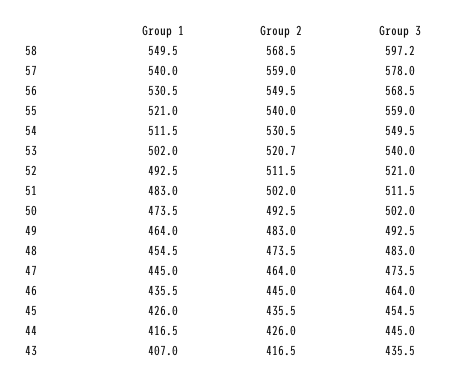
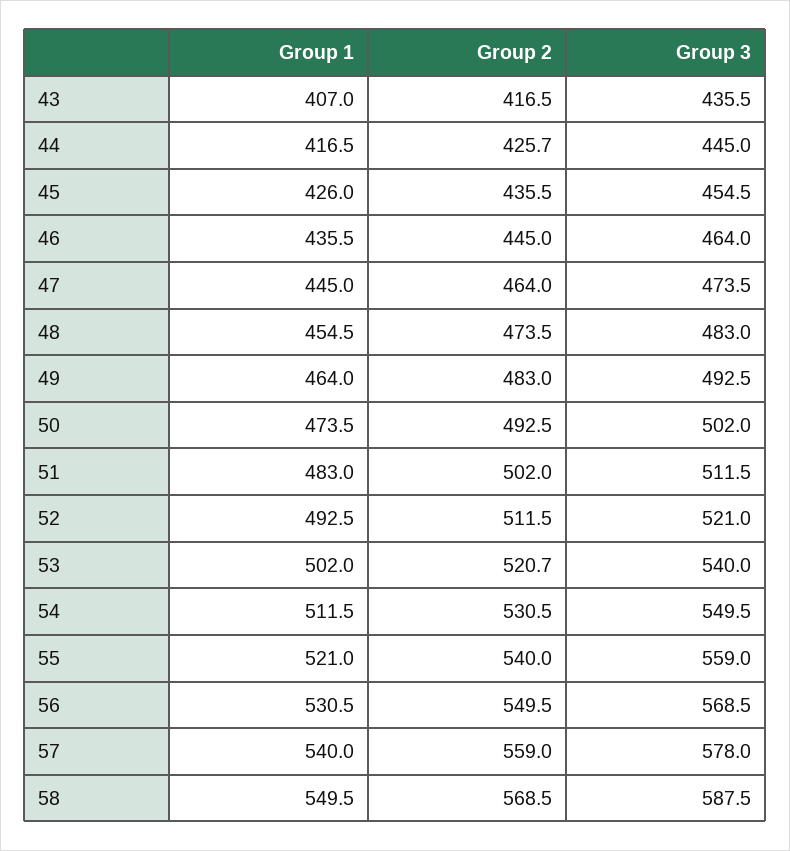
  {
    "Group 1": {
      "58": 549.5,
      "57": 540,
      "56": 530.5,
      "55": 521,
      "54": 511.5,
      "53": 502,
      "52": 492.5,
      "51": 483,
      "50": 473.5,
      "49": 464,
      "48": 454.5,
      "47": 445,
      "46": 435.5,
      "45": 426,
      "44": 416.5,
      "43": 407
    },
    "Group 2": {
      "58": 568.5,
      "57": 559,
      "56": 549.5,
      "55": 540,
      "54": 530.5,
      "53": 520.7,
      "52": 511.5,
      "51": 502,
      "50": 492.5,
      "49": 483,
      "48": 473.5,
      "47": 464,
      "46": 445,
      "45": 435.5,
-     "44": 426,
+     "44": 425.7,
      "43": 416.5
    },
    "Group 3": {
-     "58": 597.2,
+     "58": 587.5,
      "57": 578,
      "56": 568.5,
      "55": 559,
      "54": 549.5,
      "53": 540,
      "52": 521,
      "51": 511.5,
      "50": 502,
      "49": 492.5,
      "48": 483,
      "47": 473.5,
      "46": 464,
      "45": 454.5,
      "44": 445,
      "43": 435.5
    }
  }

